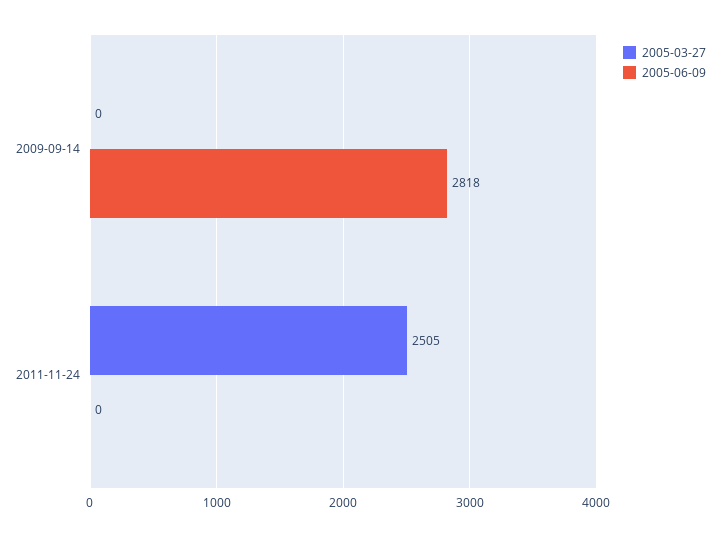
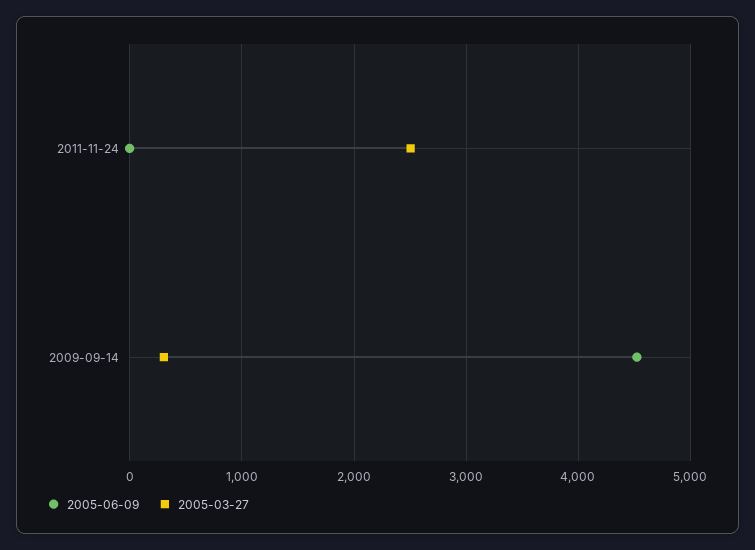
  {
    "2005-03-27": {
-     "2009-09-14": 0,
+     "2009-09-14": 300,
      "2011-11-24": 2505
    },
    "2005-06-09": {
-     "2009-09-14": 2818,
+     "2009-09-14": 4500,
      "2011-11-24": 0
    }
  }

